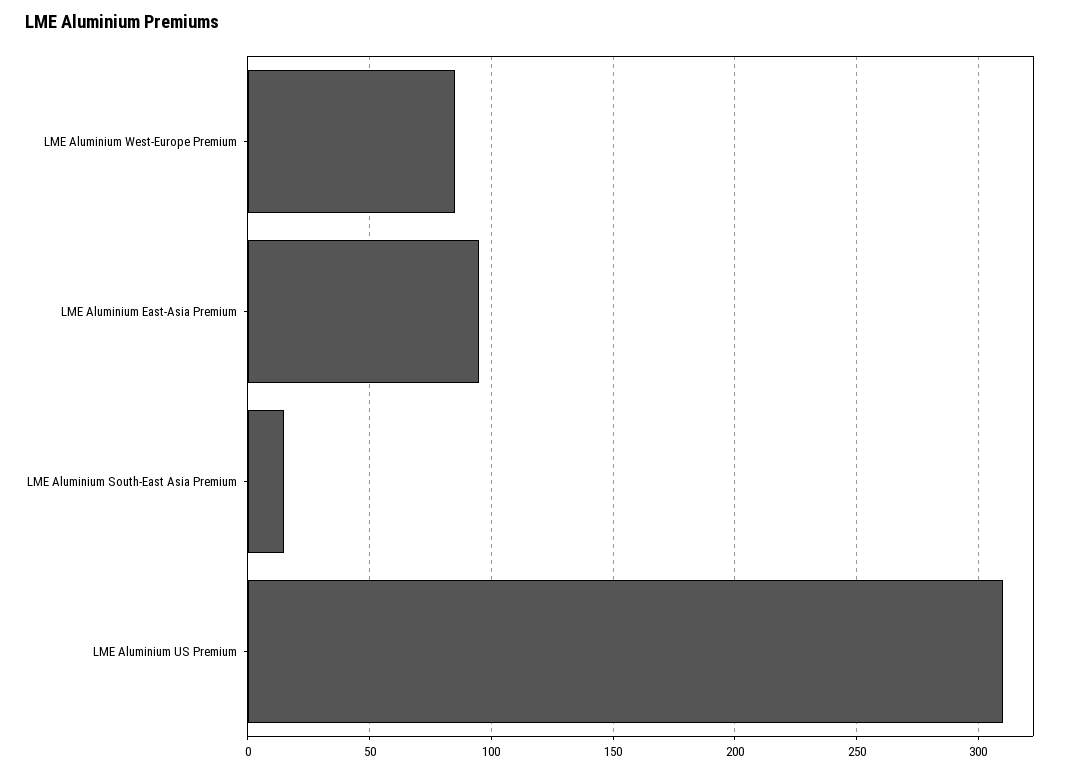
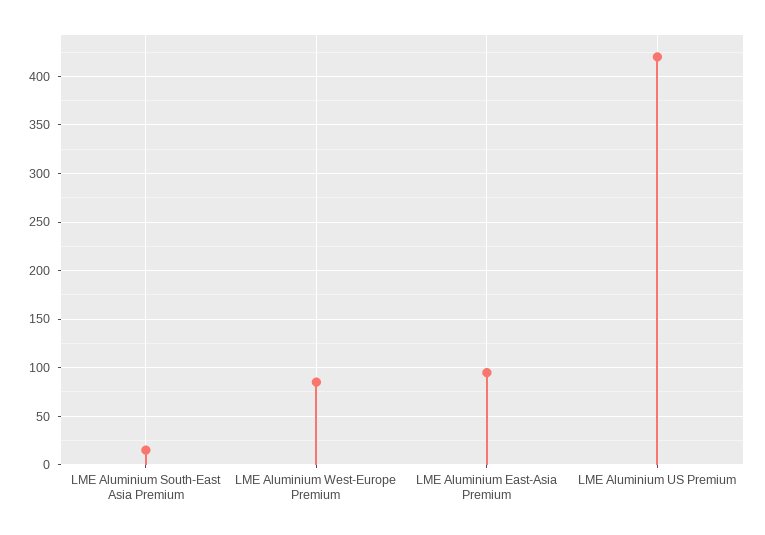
  {
    "LME Aluminium West-Europe Premium": 85,
    "LME Aluminium East-Asia Premium": 95,
    "LME Aluminium South-East Asia Premium": 15,
-   "LME Aluminium US Premium": 310
+   "LME Aluminium US Premium": 420
  }

